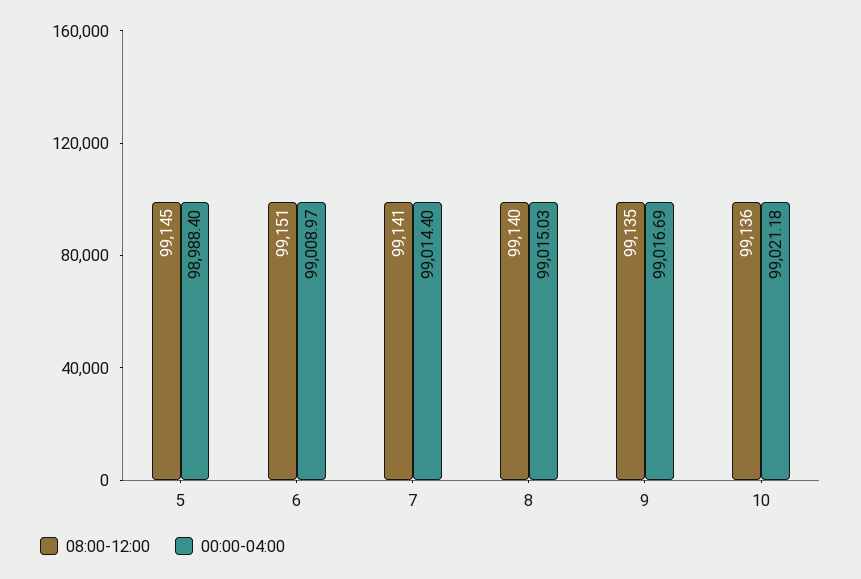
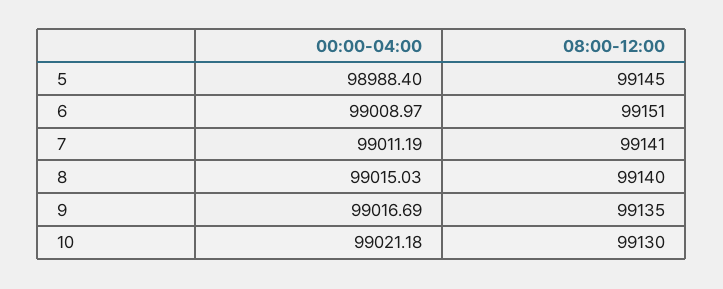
  {
    "08:00-12:00": {
      "5": 99145,
      "6": 99151,
      "7": 99141,
      "8": 99140,
      "9": 99135,
-     "10": 99136
+     "10": 99130
    },
    "00:00-04:00": {
      "5": 98988.4,
      "6": 99008.97,
-     "7": 99014.4,
+     "7": 99011.19,
      "8": 99015.03,
      "9": 99016.69,
      "10": 99021.18
    }
  }

